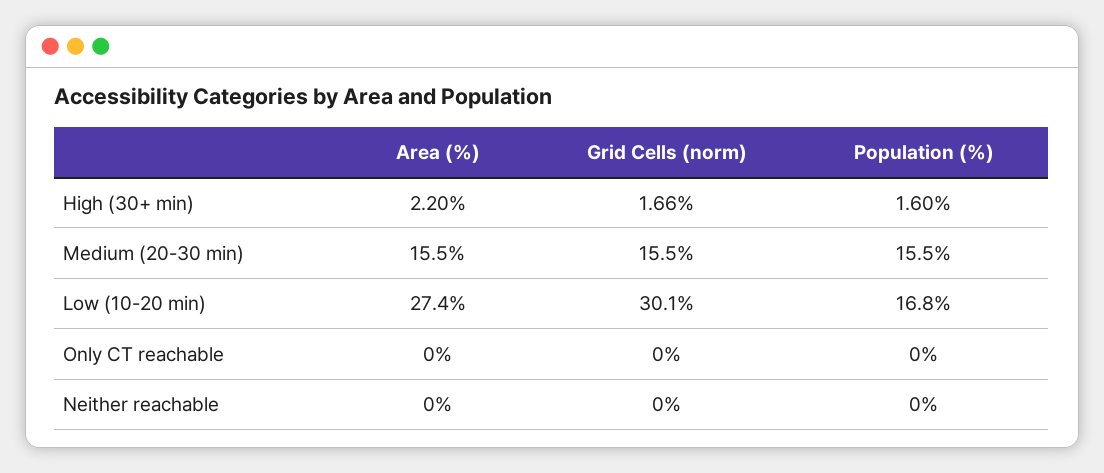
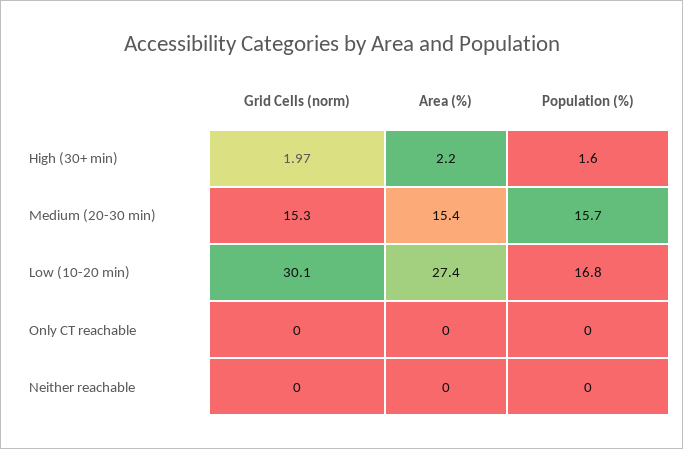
  {
    "Area (%)": {
      "High (30+ min)": 2.2,
-     "Medium (20-30 min)": 15.5,
+     "Medium (20-30 min)": 15.4,
      "Low (10-20 min)": 27.4,
      "Only CT reachable": 0,
      "Neither reachable": 0
    },
    "Grid Cells (norm)": {
-     "High (30+ min)": 1.66,
+     "High (30+ min)": 1.97,
-     "Medium (20-30 min)": 15.5,
+     "Medium (20-30 min)": 15.3,
      "Low (10-20 min)": 30.1,
      "Only CT reachable": 0,
      "Neither reachable": 0
    },
    "Population (%)": {
      "High (30+ min)": 1.6,
-     "Medium (20-30 min)": 15.5,
+     "Medium (20-30 min)": 15.7,
      "Low (10-20 min)": 16.8,
      "Only CT reachable": 0,
      "Neither reachable": 0
    }
  }

